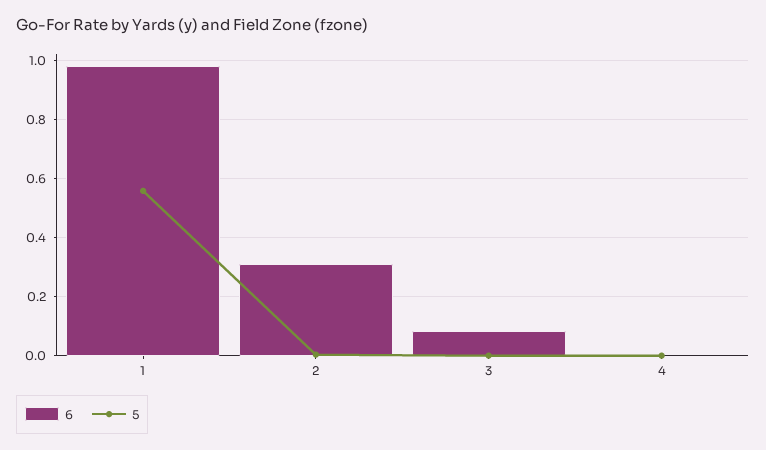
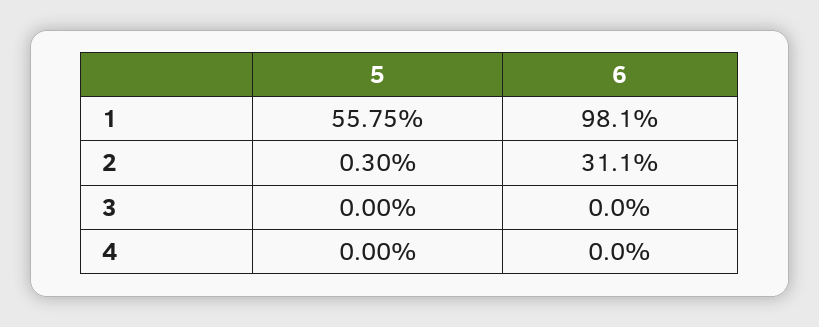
  {
    "6": {
      "1": 0.981,
      "2": 0.311,
-     "3": 0.075,
+     "3": 0,
      "4": 0
    },
    "5": {
      "1": 0.5575,
      "2": 0.003,
      "3": 0,
      "4": 0
    }
  }

